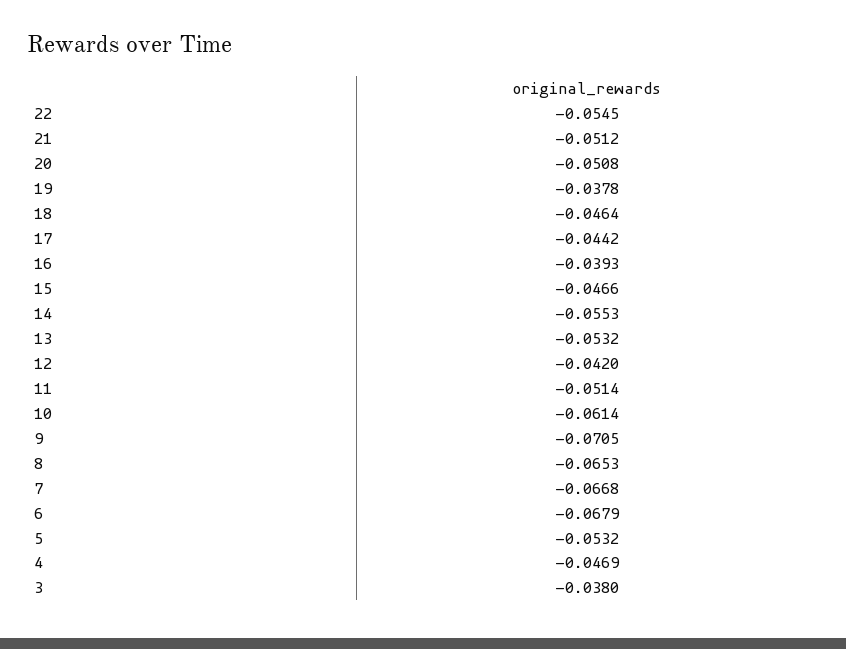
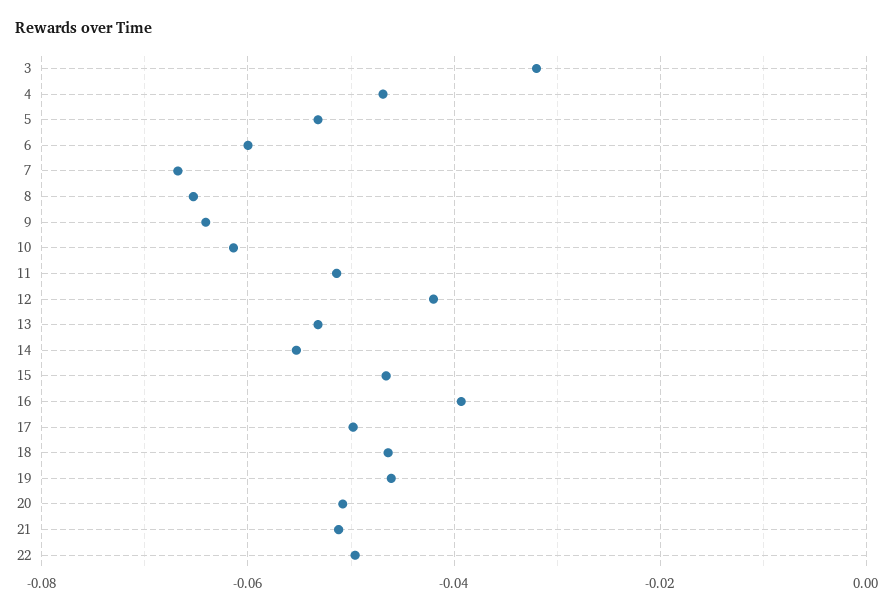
  {
-   "22": -0.0545,
+   "22": -0.05,
    "21": -0.0512,
    "20": -0.0508,
-   "19": -0.0378,
+   "19": -0.046,
    "18": -0.0464,
-   "17": -0.0442,
+   "17": -0.05,
    "16": -0.0393,
    "15": -0.0466,
    "14": -0.0553,
    "13": -0.0532,
    "12": -0.042,
    "11": -0.0514,
    "10": -0.0614,
-   "9": -0.0705,
+   "9": -0.064,
    "8": -0.0653,
    "7": -0.0668,
-   "6": -0.0679,
+   "6": -0.06,
    "5": -0.0532,
    "4": -0.0469,
-   "3": -0.038
+   "3": -0.032
  }

